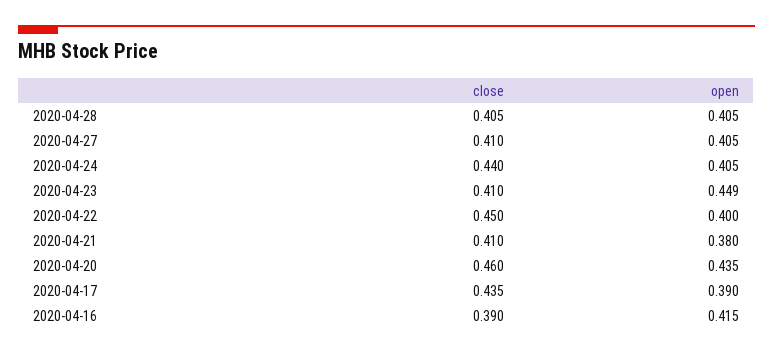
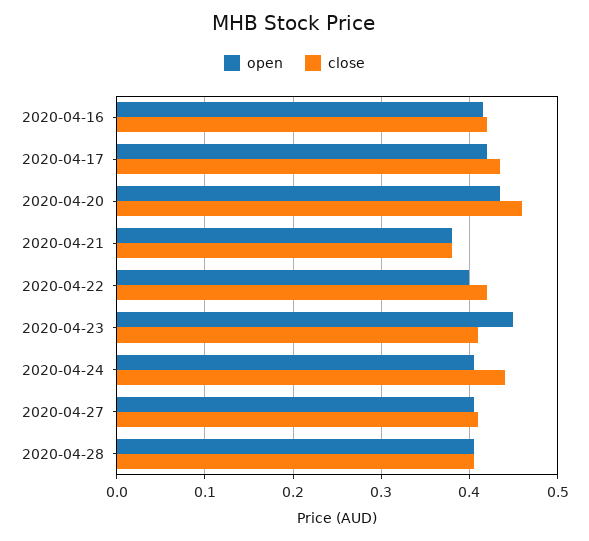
  {
    "close": {
      "2020-04-28": 0.405,
      "2020-04-27": 0.41,
      "2020-04-24": 0.44,
      "2020-04-23": 0.41,
-     "2020-04-22": 0.45,
+     "2020-04-22": 0.42,
-     "2020-04-21": 0.41,
+     "2020-04-21": 0.38,
      "2020-04-20": 0.46,
      "2020-04-17": 0.435,
-     "2020-04-16": 0.39
+     "2020-04-16": 0.42
    },
    "open": {
      "2020-04-28": 0.405,
      "2020-04-27": 0.405,
      "2020-04-24": 0.405,
      "2020-04-23": 0.449,
      "2020-04-22": 0.4,
      "2020-04-21": 0.38,
      "2020-04-20": 0.435,
-     "2020-04-17": 0.39,
+     "2020-04-17": 0.42,
      "2020-04-16": 0.415
    }
  }

